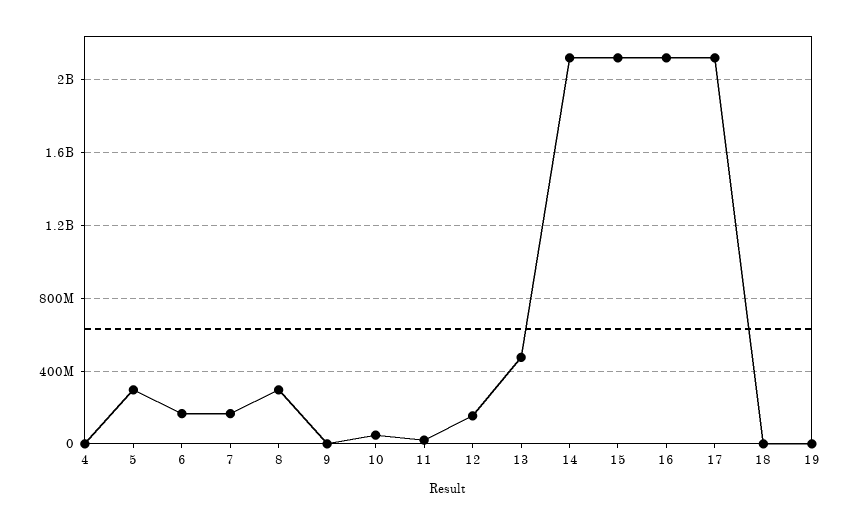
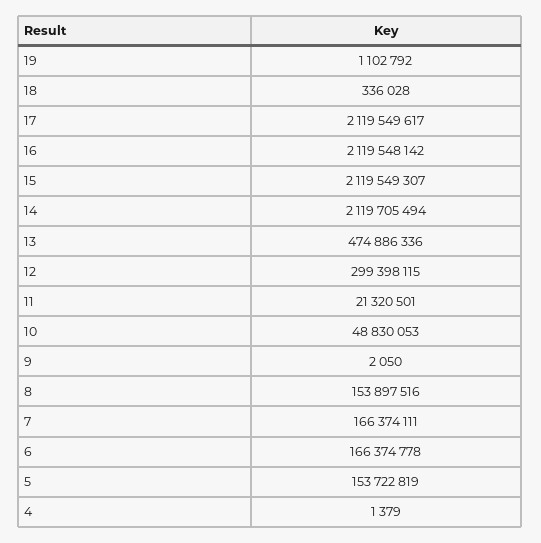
  {
    "4": 1379,
-   "5": 300000000,
+   "5": 153722819,
    "6": 166374778,
    "7": 166374111,
-   "8": 300000000,
+   "8": 153897516,
    "9": 2050,
    "10": 48830053,
    "11": 21320501,
-   "12": 150000000,
+   "12": 299398115,
    "13": 474886336,
    "14": 2119705494,
    "15": 2119549307,
    "16": 2119548142,
    "17": 2119549617,
    "18": 336028,
    "19": 1102792
  }

